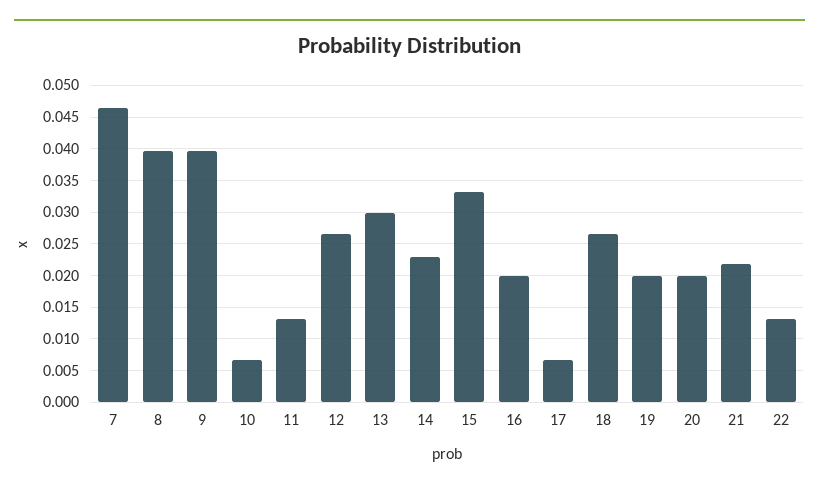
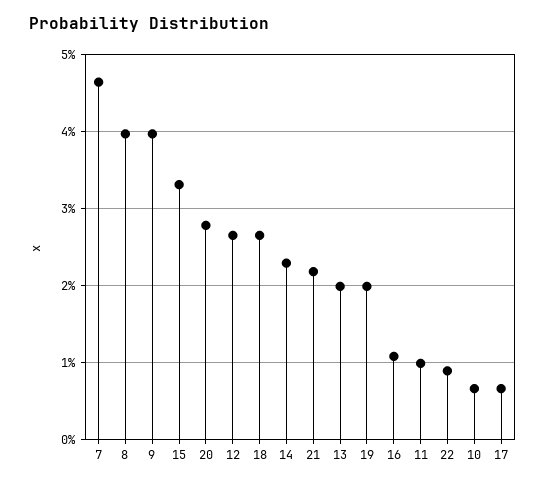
  {
    "7": 0.046,
    "8": 0.04,
    "9": 0.04,
    "10": 0.007,
-   "11": 0.013,
+   "11": 0.01,
    "12": 0.027,
-   "13": 0.03,
+   "13": 0.02,
    "14": 0.023,
    "15": 0.033,
-   "16": 0.02,
+   "16": 0.011,
    "17": 0.007,
    "18": 0.027,
    "19": 0.02,
-   "20": 0.02,
+   "20": 0.028,
    "21": 0.022,
-   "22": 0.013
+   "22": 0.009
  }

